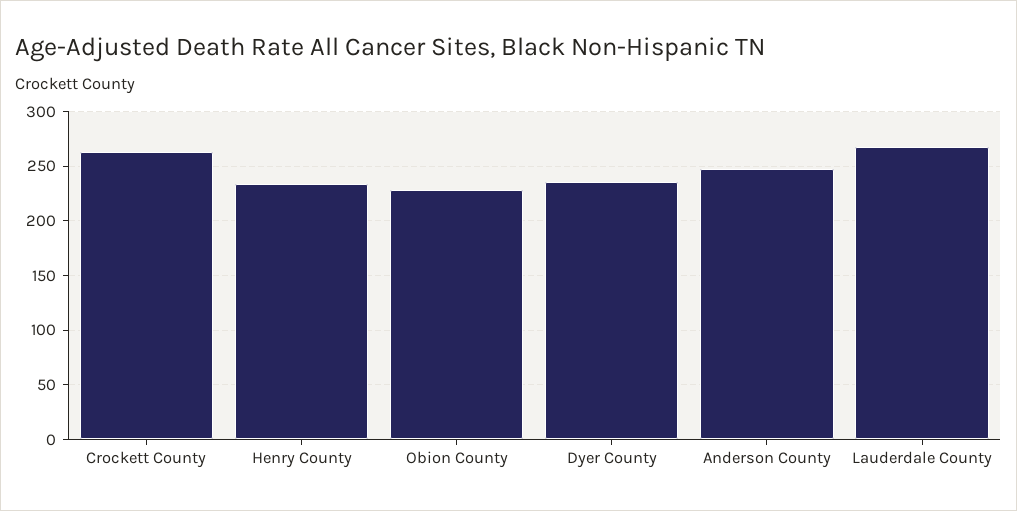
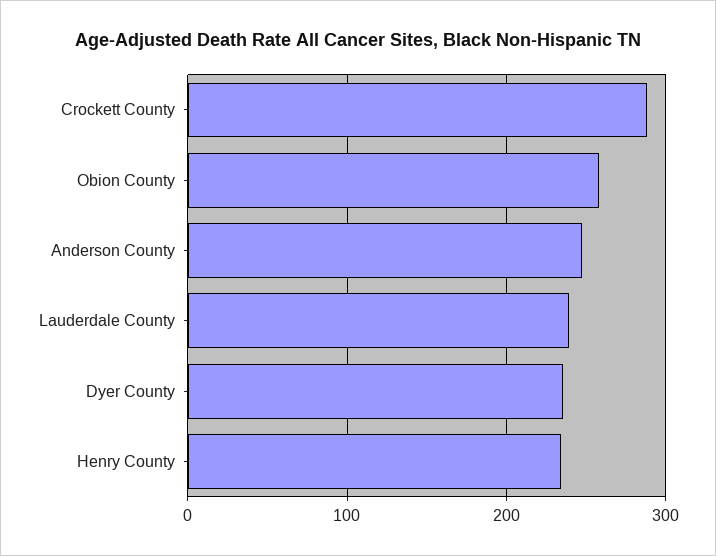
  {
-   "Crockett County": 260,
+   "Crockett County": 290,
    "Henry County": 230,
-   "Obion County": 230,
+   "Obion County": 260,
    "Dyer County": 240,
    "Anderson County": 250,
-   "Lauderdale County": 270
+   "Lauderdale County": 240
  }

